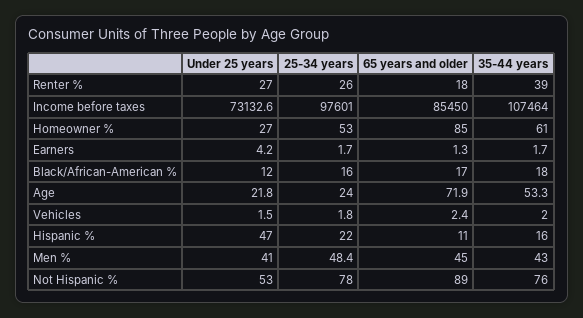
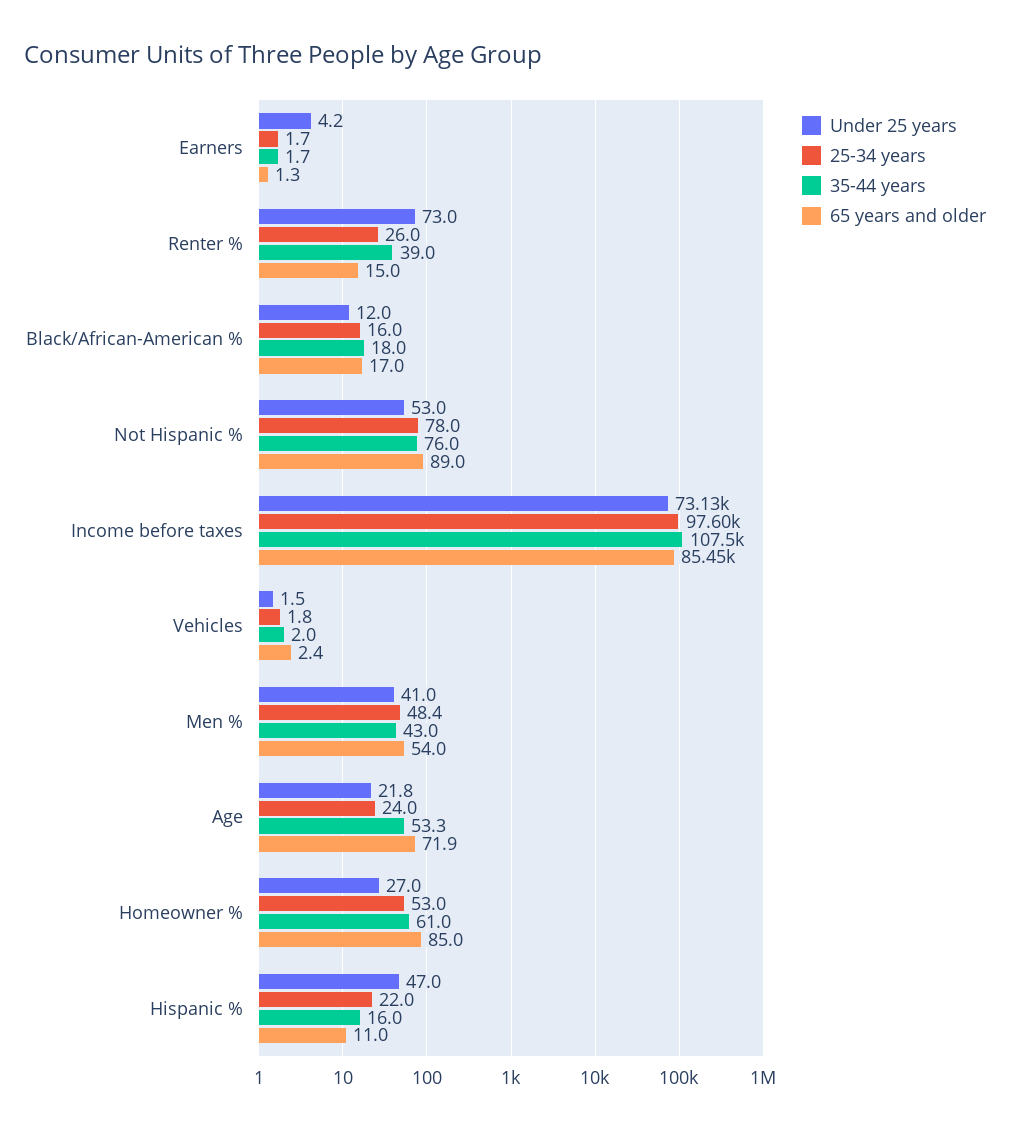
  {
    "Under 25 years": {
-     "Renter %": 27,
+     "Renter %": 73,
      "Income before taxes": 73132.6,
      "Homeowner %": 27,
      "Earners": 4.2,
      "Black/African-American %": 12,
      "Age": 21.8,
      "Vehicles": 1.5,
      "Hispanic %": 47,
      "Men %": 41,
      "Not Hispanic %": 53
    },
    "25-34 years": {
      "Renter %": 26,
      "Income before taxes": 97601,
      "Homeowner %": 53,
      "Earners": 1.7,
      "Black/African-American %": 16,
      "Age": 24,
      "Vehicles": 1.8,
      "Hispanic %": 22,
      "Men %": 48.4,
      "Not Hispanic %": 78
    },
    "65 years and older": {
-     "Renter %": 18,
+     "Renter %": 15,
      "Income before taxes": 85450,
      "Homeowner %": 85,
      "Earners": 1.3,
      "Black/African-American %": 17,
      "Age": 71.9,
      "Vehicles": 2.4,
      "Hispanic %": 11,
-     "Men %": 45,
+     "Men %": 54,
      "Not Hispanic %": 89
    },
    "35-44 years": {
      "Renter %": 39,
      "Income before taxes": 107464,
      "Homeowner %": 61,
      "Earners": 1.7,
      "Black/African-American %": 18,
      "Age": 53.3,
      "Vehicles": 2,
      "Hispanic %": 16,
      "Men %": 43,
      "Not Hispanic %": 76
    }
  }

